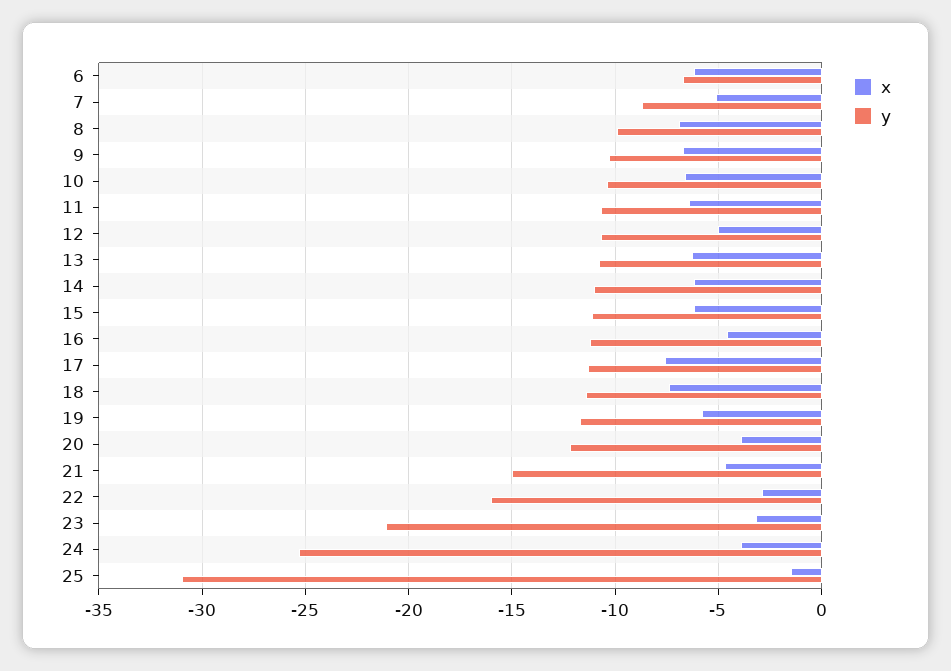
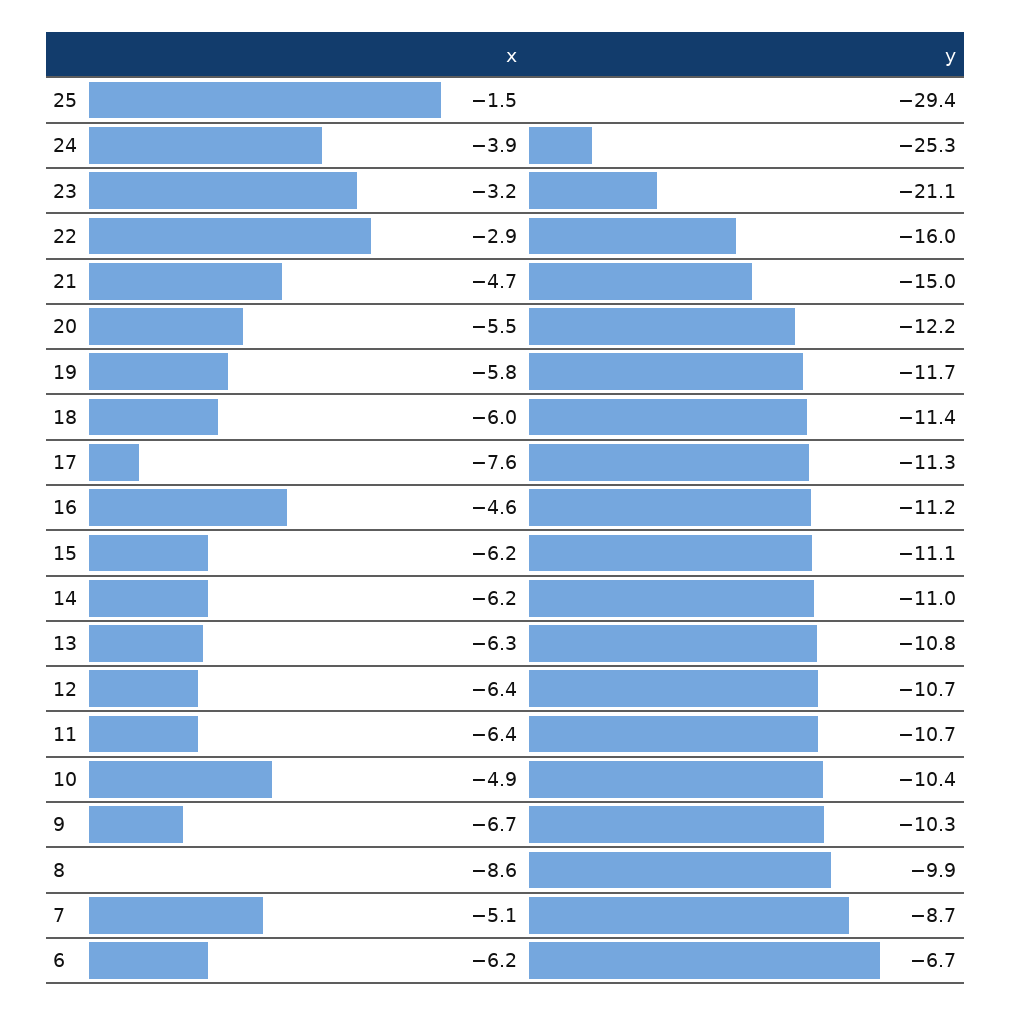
  {
    "x": {
      "6": -6.2,
      "7": -5.1,
-     "8": -7,
+     "8": -8.6,
      "9": -6.7,
-     "10": -6.5,
+     "10": -4.9,
      "11": -6.4,
-     "12": -5,
+     "12": -6.4,
      "13": -6.3,
      "14": -6.2,
      "15": -6.2,
      "16": -4.6,
      "17": -7.6,
-     "18": -7.5,
+     "18": -6,
      "19": -5.8,
-     "20": -4,
+     "20": -5.5,
      "21": -4.7,
      "22": -2.9,
      "23": -3.2,
      "24": -3.9,
      "25": -1.5
    },
    "y": {
      "6": -6.7,
      "7": -8.7,
      "8": -9.9,
      "9": -10.3,
      "10": -10.4,
      "11": -10.7,
      "12": -10.7,
      "13": -10.8,
      "14": -11,
      "15": -11.1,
      "16": -11.2,
      "17": -11.3,
      "18": -11.4,
      "19": -11.7,
      "20": -12.2,
      "21": -15,
      "22": -16,
      "23": -21.1,
      "24": -25.3,
-     "25": -31
+     "25": -29.4
    }
  }

